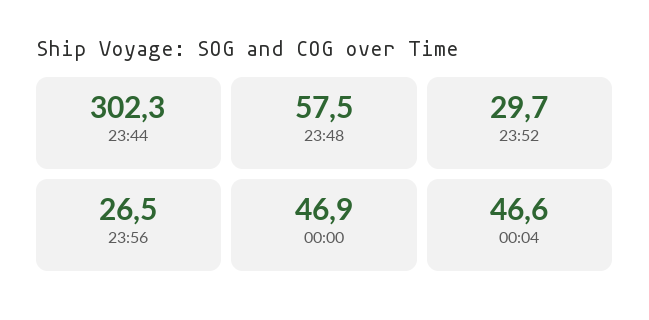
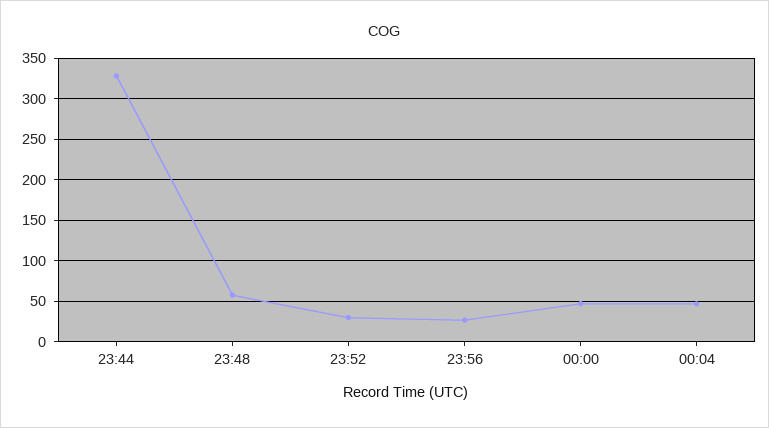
  {
-   "23:44": 302.3,
+   "23:44": 330,
    "23:48": 57.5,
    "23:52": 29.7,
    "23:56": 26.5,
    "00:00": 46.9,
    "00:04": 46.6
  }

